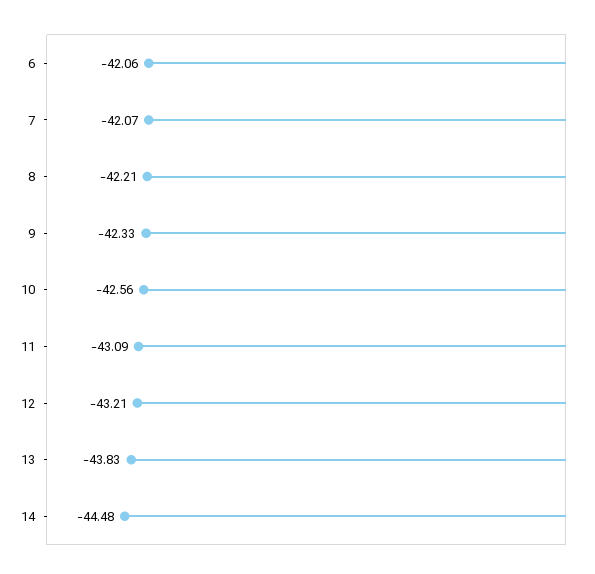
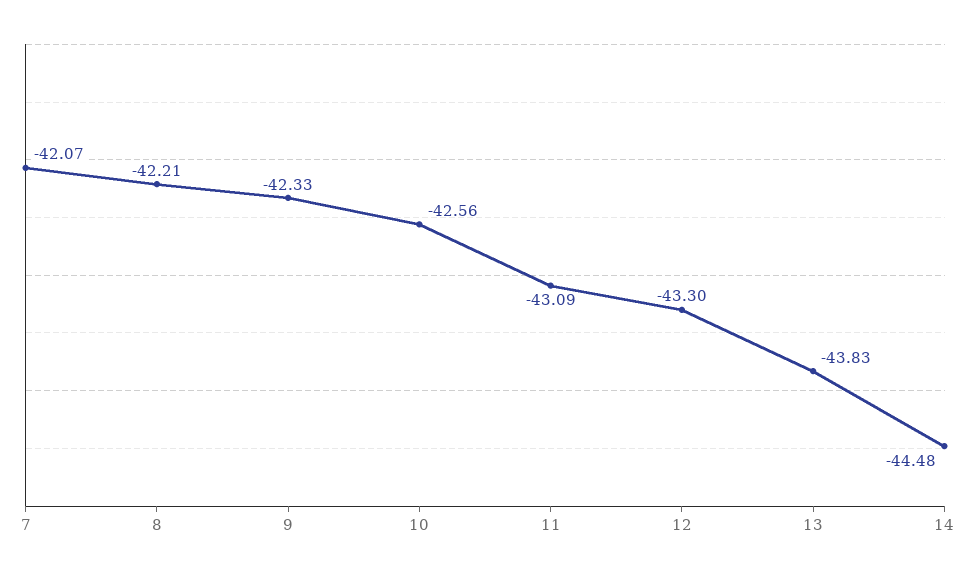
  {
-   "6": -42.06,
    "7": -42.07,
    "8": -42.21,
    "9": -42.33,
    "10": -42.56,
    "11": -43.09,
-   "12": -43.21,
+   "12": -43.3,
    "13": -43.83,
    "14": -44.48
  }

